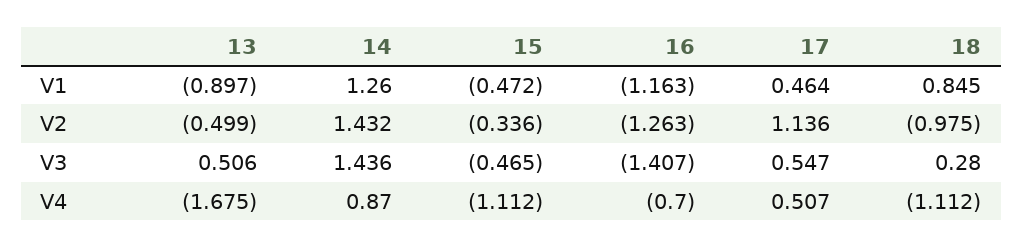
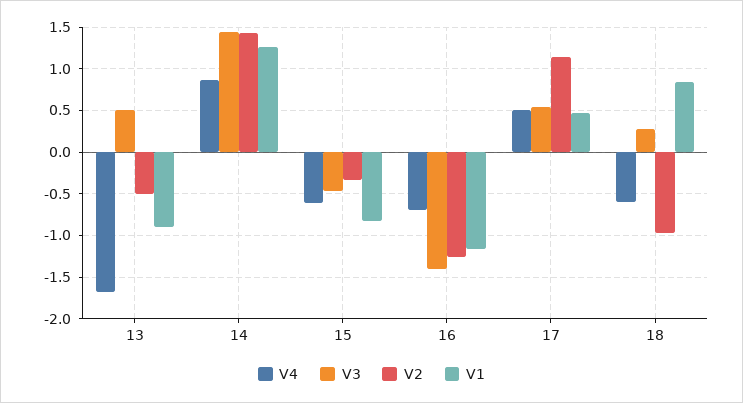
  {
    "V1": {
      "13": -0.897,
      "14": 1.26,
-     "15": -0.472,
+     "15": -0.8,
      "16": -1.163,
      "17": 0.464,
      "18": 0.845
    },
    "V2": {
      "13": -0.499,
      "14": 1.432,
      "15": -0.336,
      "16": -1.263,
      "17": 1.136,
      "18": -0.975
    },
    "V3": {
      "13": 0.506,
      "14": 1.436,
      "15": -0.465,
      "16": -1.407,
      "17": 0.547,
      "18": 0.28
    },
    "V4": {
      "13": -1.675,
      "14": 0.87,
-     "15": -1.112,
+     "15": -0.6,
      "16": -0.7,
      "17": 0.507,
-     "18": -1.112
+     "18": -0.6
    }
  }

